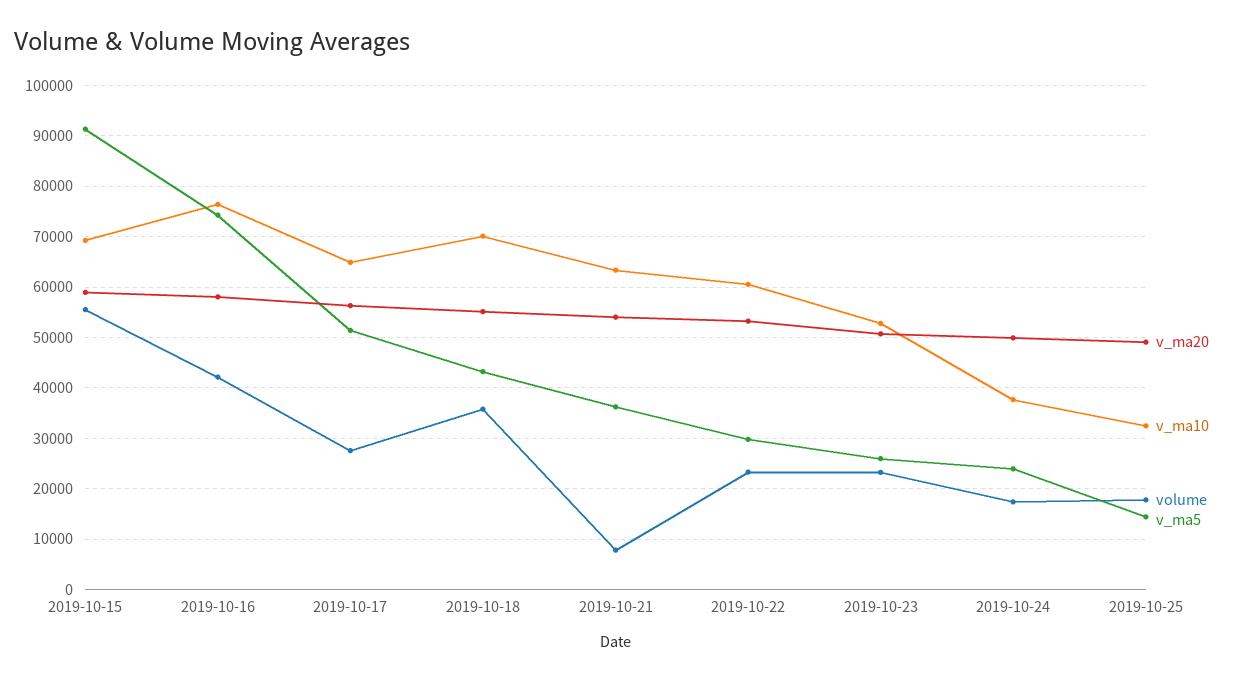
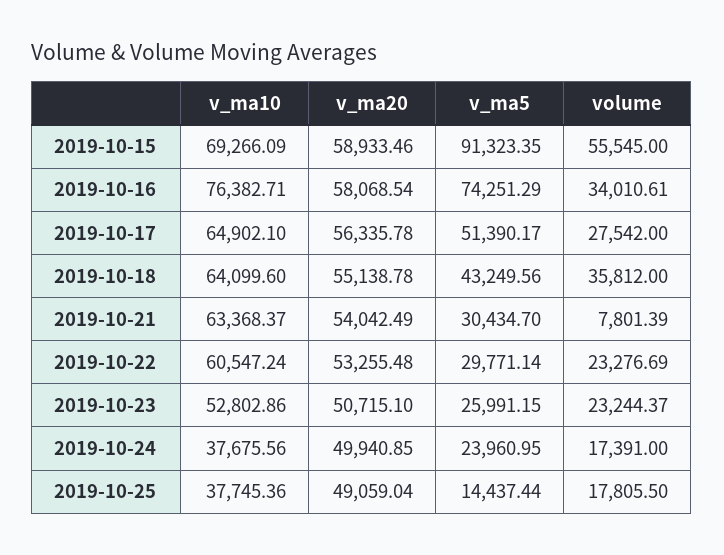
  {
    "v_ma20": {
      "2019-10-15": 58933.46,
      "2019-10-16": 58068.54,
      "2019-10-17": 56335.78,
      "2019-10-18": 55138.78,
      "2019-10-21": 54042.49,
      "2019-10-22": 53255.48,
      "2019-10-23": 50715.1,
      "2019-10-24": 49940.85,
      "2019-10-25": 49059.04
    },
    "v_ma10": {
      "2019-10-15": 69266.09,
      "2019-10-16": 76382.71,
      "2019-10-17": 64902.1,
-     "2019-10-18": 70000,
+     "2019-10-18": 64099.6,
      "2019-10-21": 63368.37,
      "2019-10-22": 60547.24,
      "2019-10-23": 52802.86,
      "2019-10-24": 37675.56,
-     "2019-10-25": 32000
+     "2019-10-25": 37745.36
    },
    "volume": {
      "2019-10-15": 55545,
-     "2019-10-16": 42000,
+     "2019-10-16": 34010.61,
      "2019-10-17": 27542,
      "2019-10-18": 35812,
      "2019-10-21": 7801.39,
      "2019-10-22": 23276.69,
      "2019-10-23": 23244.37,
      "2019-10-24": 17391,
      "2019-10-25": 17805.5
    },
    "v_ma5": {
      "2019-10-15": 91323.35,
      "2019-10-16": 74251.29,
      "2019-10-17": 51390.17,
      "2019-10-18": 43249.56,
-     "2019-10-21": 36000,
+     "2019-10-21": 30434.7,
      "2019-10-22": 29771.14,
      "2019-10-23": 25991.15,
      "2019-10-24": 23960.95,
      "2019-10-25": 14437.44
    }
  }

